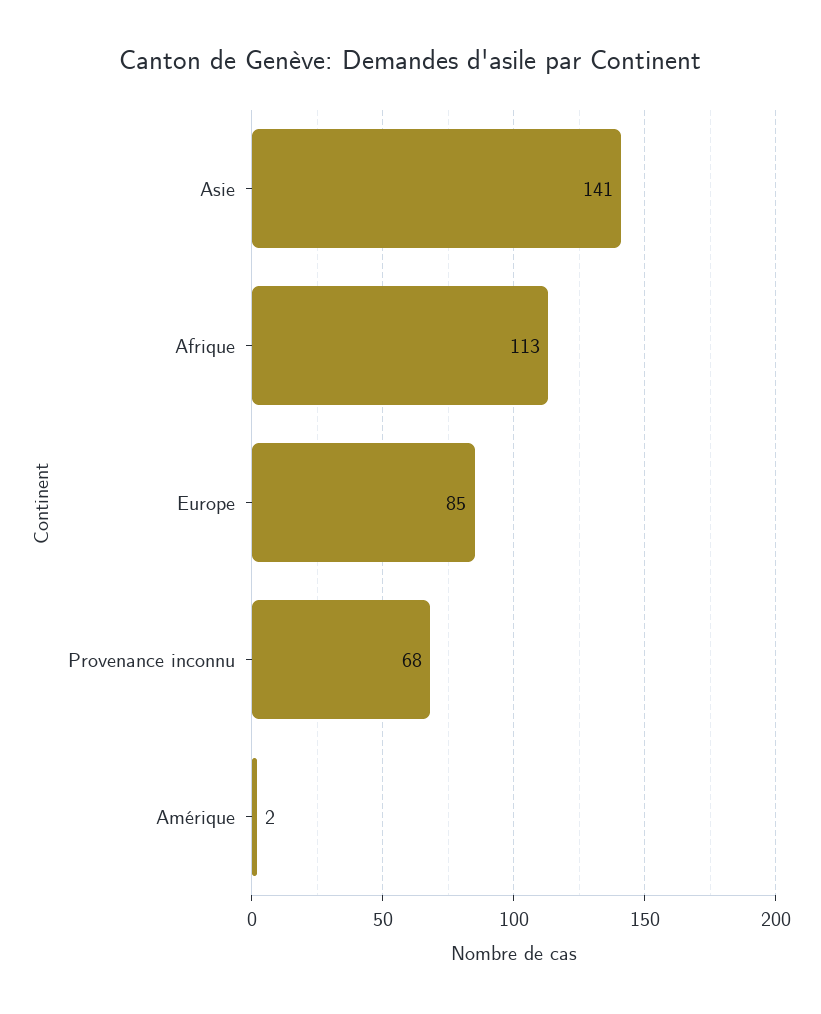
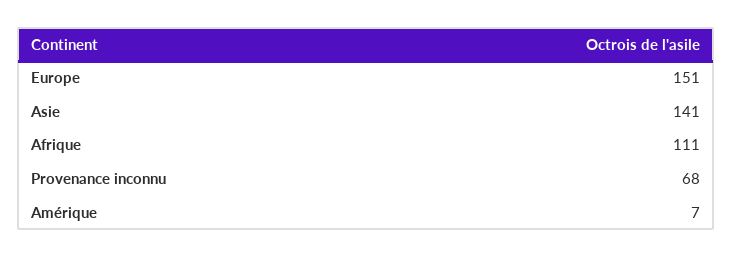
  {
    "Asie": 141,
-   "Afrique": 113,
+   "Afrique": 111,
-   "Europe": 85,
+   "Europe": 151,
    "Provenance inconnu": 68,
-   "Amérique": 2
+   "Amérique": 7
  }

